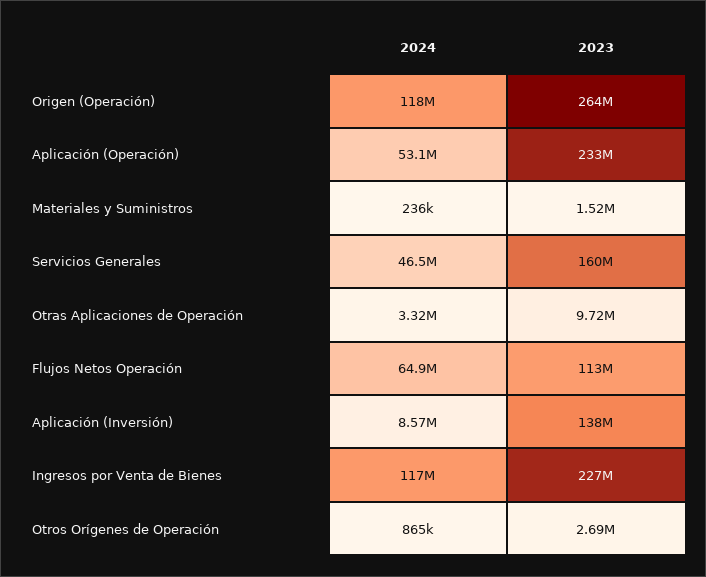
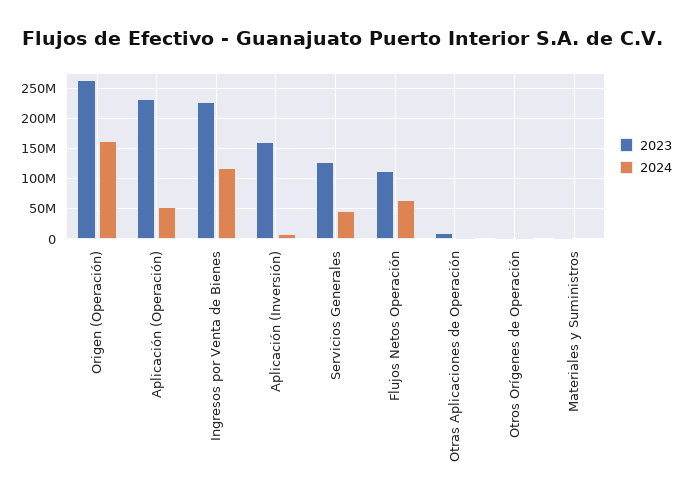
  {
    "2024": {
-     "Origen (Operación)": 118000000,
+     "Origen (Operación)": 160000000,
      "Aplicación (Operación)": 53100000,
      "Materiales y Suministros": 236000,
      "Servicios Generales": 46500000,
      "Otras Aplicaciones de Operación": 3320000,
      "Flujos Netos Operación": 64900000,
      "Aplicación (Inversión)": 8570000,
      "Ingresos por Venta de Bienes": 117000000,
      "Otros Orígenes de Operación": 865000
    },
    "2023": {
      "Origen (Operación)": 264000000,
      "Aplicación (Operación)": 233000000,
      "Materiales y Suministros": 1520000,
-     "Servicios Generales": 160000000,
+     "Servicios Generales": 130000000,
      "Otras Aplicaciones de Operación": 9720000,
      "Flujos Netos Operación": 113000000,
-     "Aplicación (Inversión)": 138000000,
+     "Aplicación (Inversión)": 160000000,
      "Ingresos por Venta de Bienes": 227000000,
      "Otros Orígenes de Operación": 2690000
    }
  }

